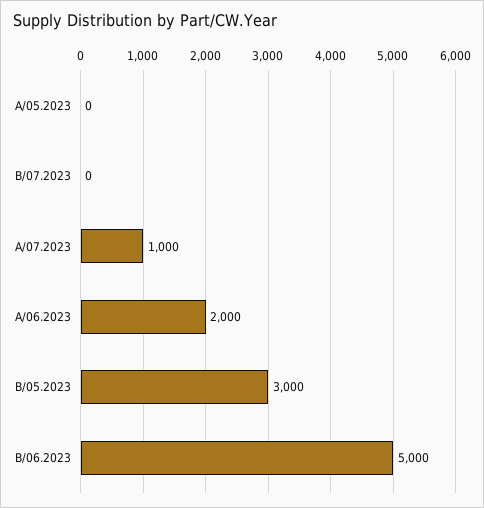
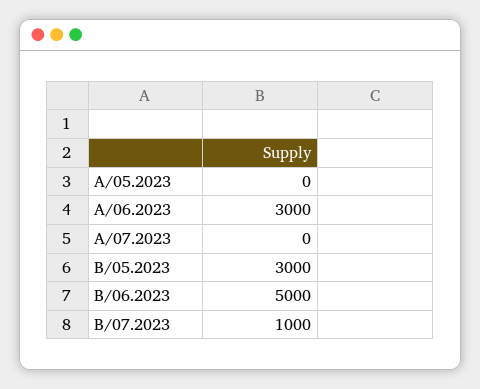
  {
    "A/05.2023": 0,
-   "B/07.2023": 0,
+   "B/07.2023": 1000,
-   "A/07.2023": 1000,
+   "A/07.2023": 0,
-   "A/06.2023": 2000,
+   "A/06.2023": 3000,
    "B/05.2023": 3000,
    "B/06.2023": 5000
  }

